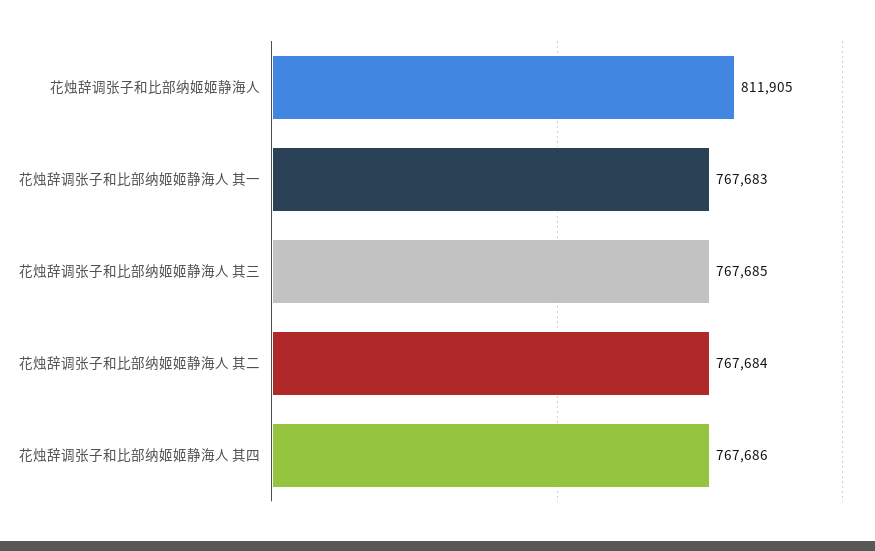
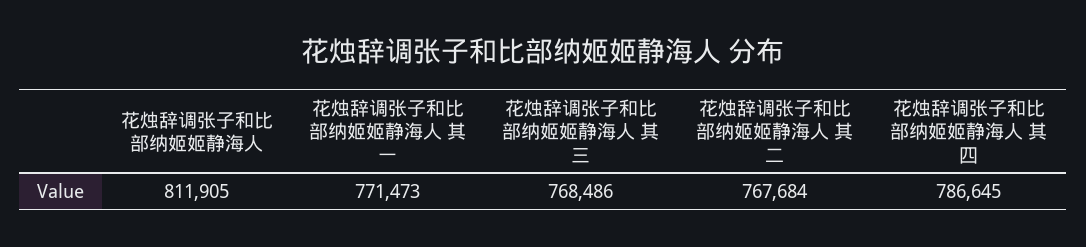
  {
    "花烛辞调张子和比部纳姬姬静海人": 811905,
-   "花烛辞调张子和比部纳姬姬静海人 其一": 767683,
+   "花烛辞调张子和比部纳姬姬静海人 其一": 771473,
-   "花烛辞调张子和比部纳姬姬静海人 其三": 767685,
+   "花烛辞调张子和比部纳姬姬静海人 其三": 768486,
    "花烛辞调张子和比部纳姬姬静海人 其二": 767684,
-   "花烛辞调张子和比部纳姬姬静海人 其四": 767686
+   "花烛辞调张子和比部纳姬姬静海人 其四": 786645
  }

